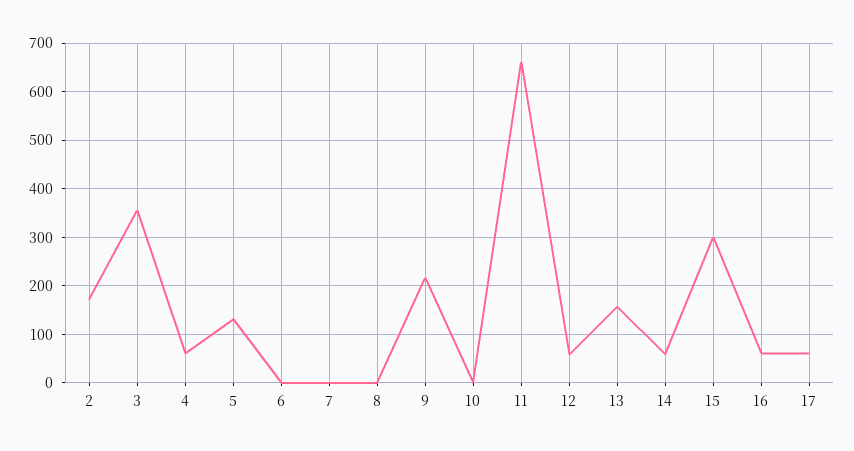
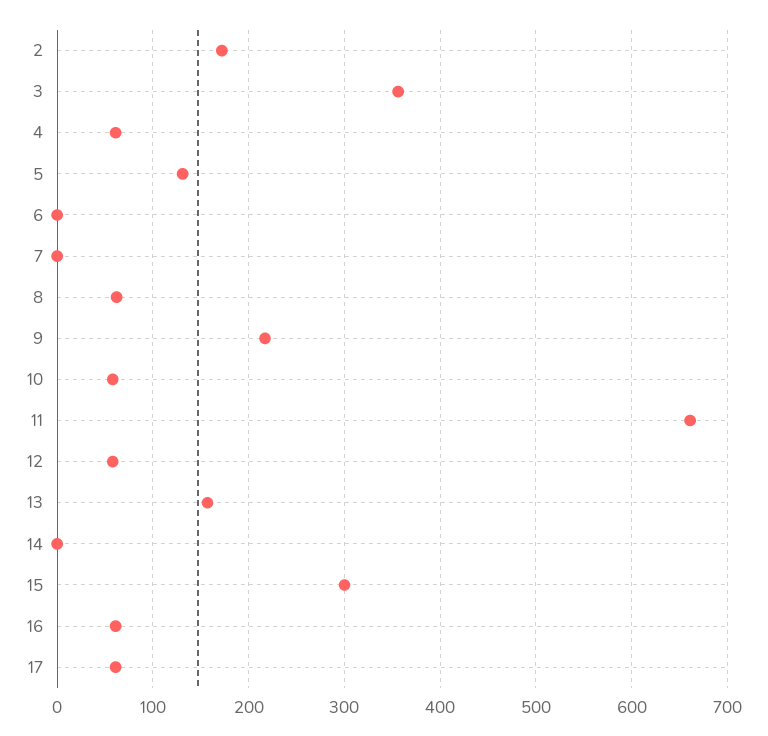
  {
    "2": 170,
    "3": 360,
    "4": 60,
    "5": 130,
    "6": 0,
    "7": 0,
-   "8": 0,
+   "8": 60,
    "9": 220,
-   "10": 0,
+   "10": 60,
    "11": 660,
    "12": 60,
    "13": 160,
-   "14": 60,
+   "14": 0,
    "15": 300,
    "16": 60,
    "17": 60
  }

